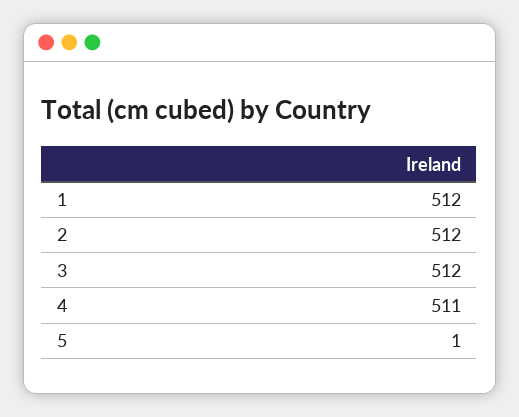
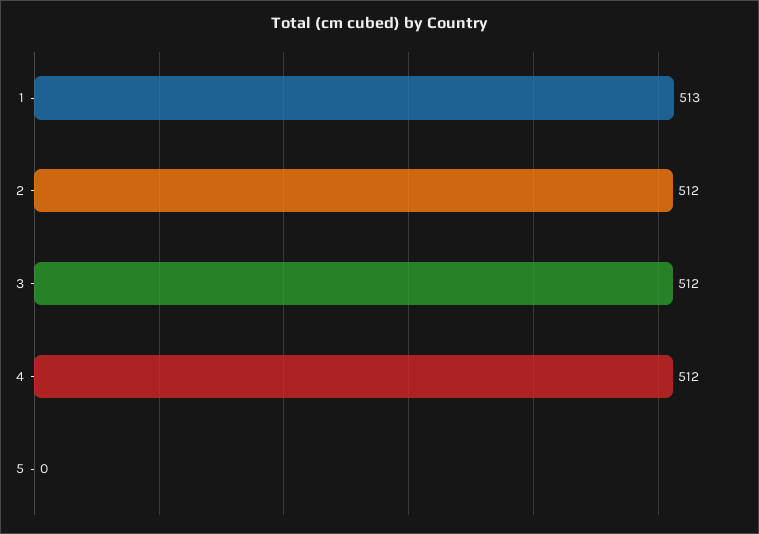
  {
-   "1": 512,
+   "1": 513,
    "2": 512,
    "3": 512,
-   "4": 511,
+   "4": 512,
-   "5": 1
+   "5": 0
  }

